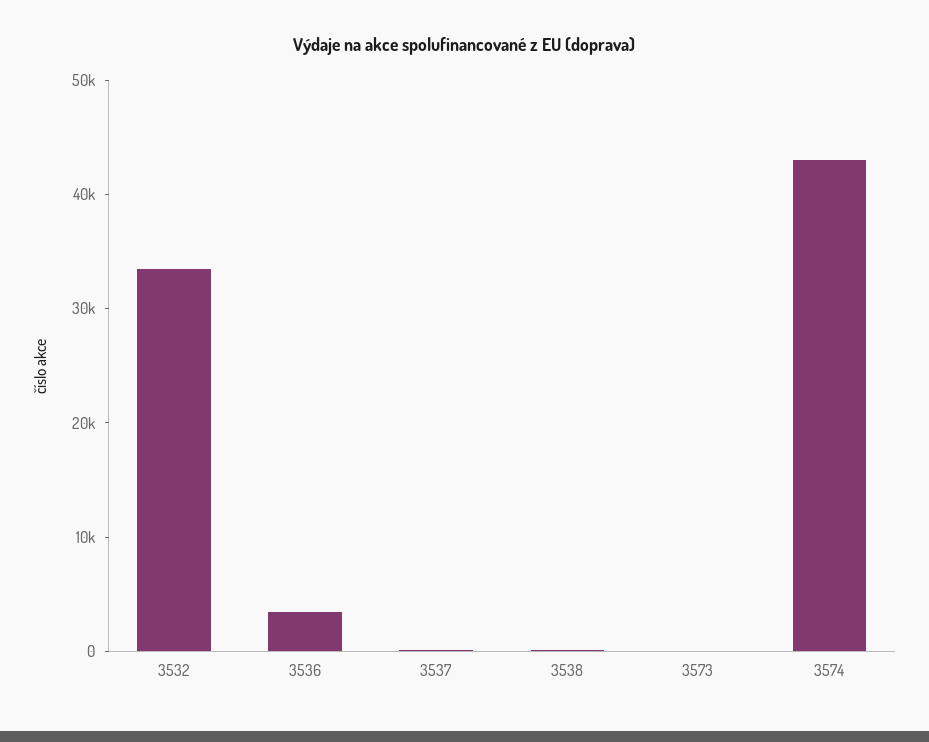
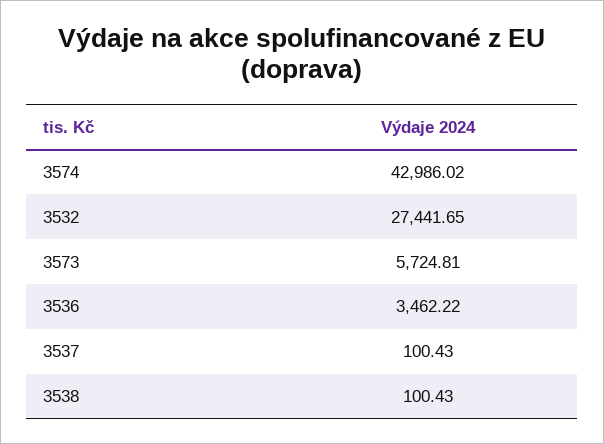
  {
-   "3532": 34000,
+   "3532": 27441.65,
    "3536": 3462.22,
    "3537": 100.43,
    "3538": 100.43,
-   "3573": 0,
+   "3573": 5724.81,
    "3574": 42986.02
  }

